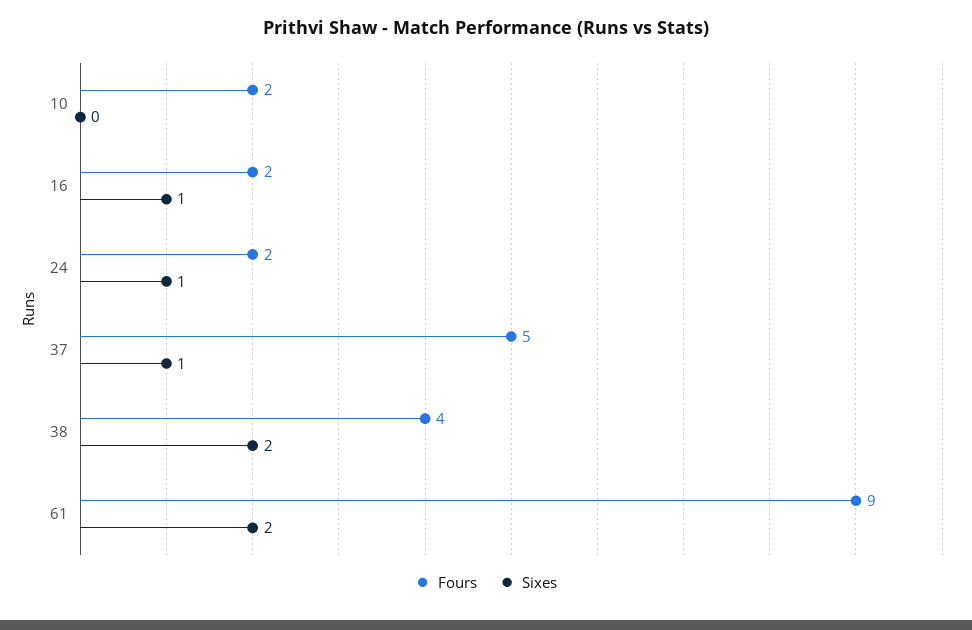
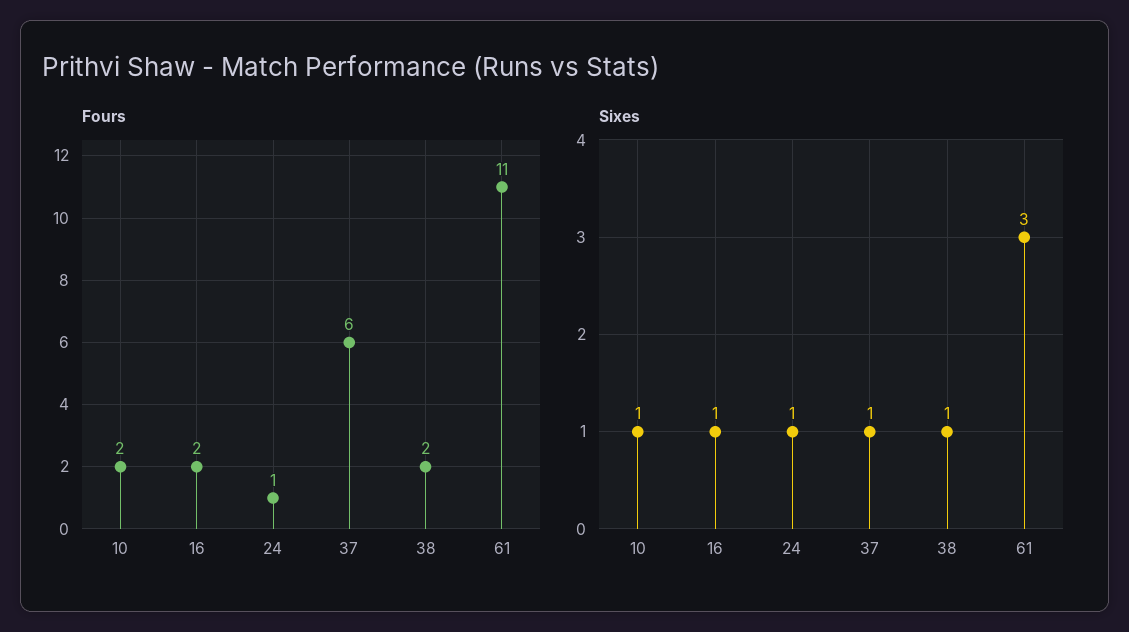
  {
    "Fours": {
      "10": 2,
      "16": 2,
-     "24": 2,
+     "24": 1,
-     "37": 5,
+     "37": 6,
-     "38": 4,
+     "38": 2,
-     "61": 9
+     "61": 11
    },
    "Sixes": {
-     "10": 0,
+     "10": 1,
      "16": 1,
      "24": 1,
      "37": 1,
-     "38": 2,
+     "38": 1,
-     "61": 2
+     "61": 3
    }
  }

